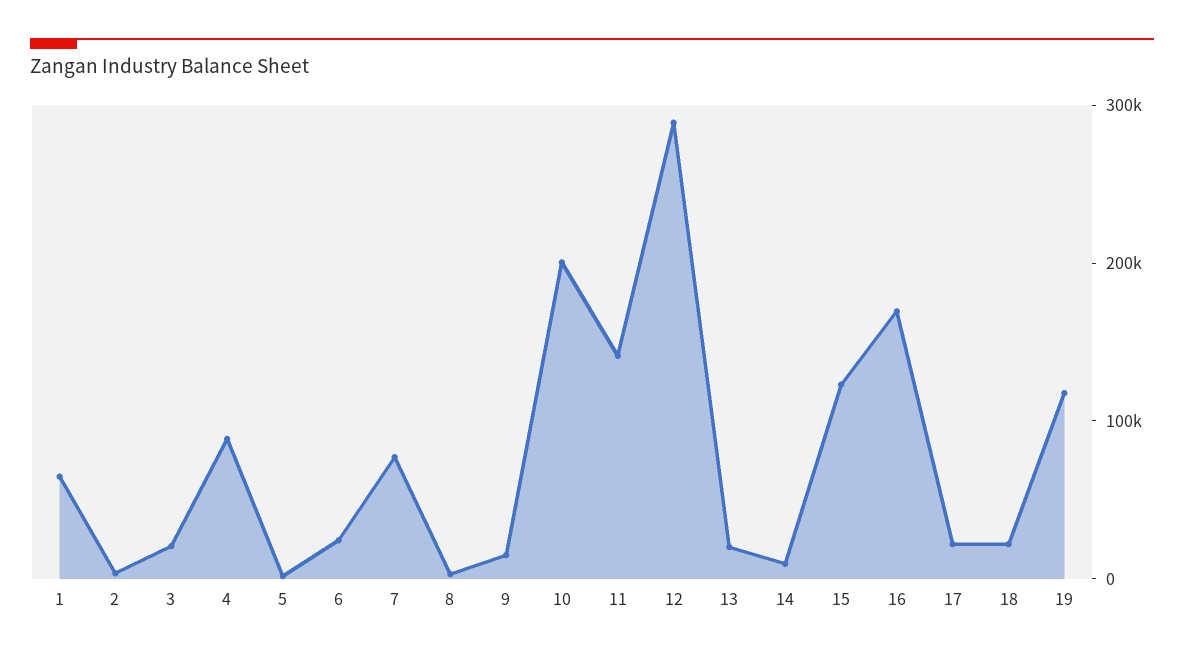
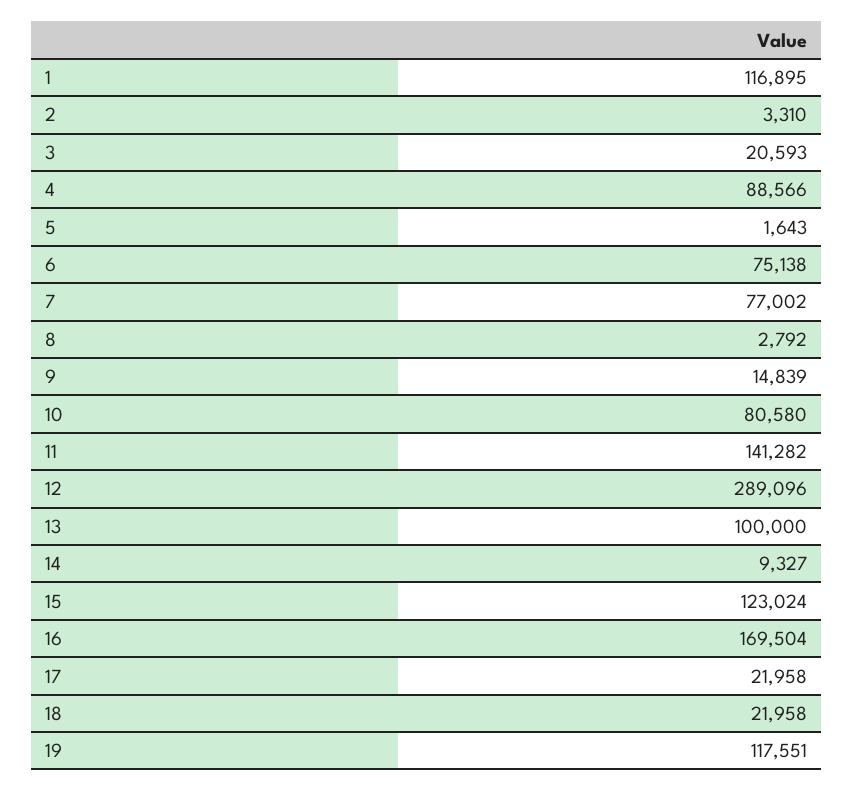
  {
-   "1": 60000,
+   "1": 116895,
    "2": 3310,
    "3": 20593,
    "4": 88566,
    "5": 1643,
-   "6": 20000,
+   "6": 75138,
    "7": 77002,
    "8": 2792,
    "9": 14839,
-   "10": 200000,
+   "10": 80580,
    "11": 141282,
    "12": 289096,
-   "13": 20000,
+   "13": 100000,
    "14": 9327,
    "15": 123024,
    "16": 169504,
    "17": 21958,
    "18": 21958,
    "19": 117551
  }

